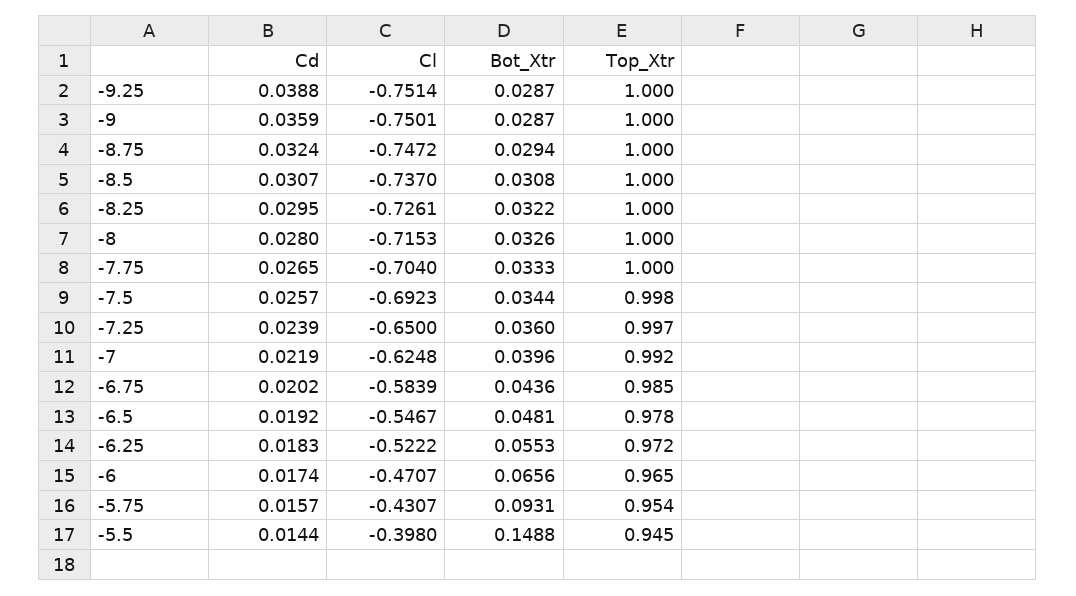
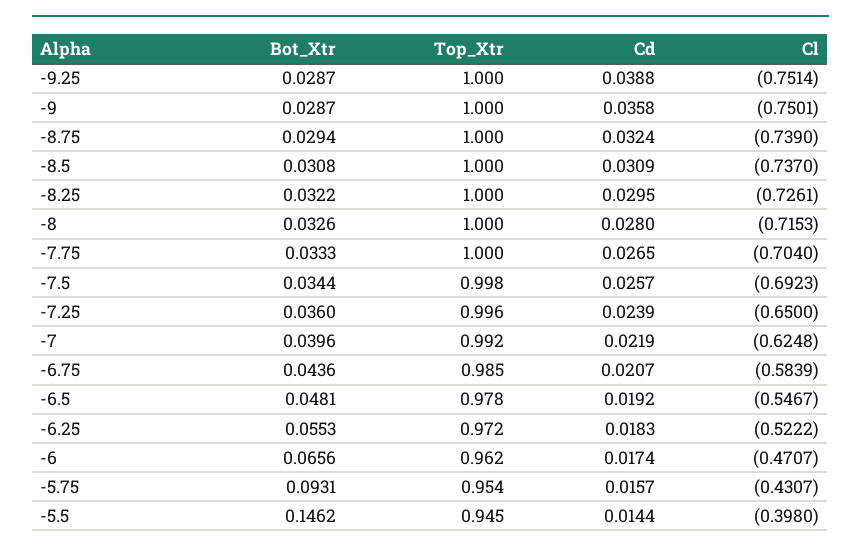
  {
    "Cd": {
      "-9.25": 0.0388,
-     "-9": 0.0359,
+     "-9": 0.0358,
      "-8.75": 0.0324,
-     "-8.5": 0.0307,
+     "-8.5": 0.0309,
      "-8.25": 0.0295,
      "-8": 0.028,
      "-7.75": 0.0265,
      "-7.5": 0.0257,
      "-7.25": 0.0239,
      "-7": 0.0219,
-     "-6.75": 0.0202,
+     "-6.75": 0.0207,
      "-6.5": 0.0192,
      "-6.25": 0.0183,
      "-6": 0.0174,
      "-5.75": 0.0157,
      "-5.5": 0.0144
    },
    "Cl": {
      "-9.25": -0.7514,
      "-9": -0.7501,
-     "-8.75": -0.7472,
+     "-8.75": -0.739,
      "-8.5": -0.737,
      "-8.25": -0.7261,
      "-8": -0.7153,
      "-7.75": -0.704,
      "-7.5": -0.6923,
      "-7.25": -0.65,
      "-7": -0.6248,
      "-6.75": -0.5839,
      "-6.5": -0.5467,
      "-6.25": -0.5222,
      "-6": -0.4707,
      "-5.75": -0.4307,
      "-5.5": -0.398
    },
    "Bot_Xtr": {
      "-9.25": 0.0287,
      "-9": 0.0287,
      "-8.75": 0.0294,
      "-8.5": 0.0308,
      "-8.25": 0.0322,
      "-8": 0.0326,
      "-7.75": 0.0333,
      "-7.5": 0.0344,
      "-7.25": 0.036,
      "-7": 0.0396,
      "-6.75": 0.0436,
      "-6.5": 0.0481,
      "-6.25": 0.0553,
      "-6": 0.0656,
      "-5.75": 0.0931,
-     "-5.5": 0.1488
+     "-5.5": 0.1462
    },
    "Top_Xtr": {
      "-9.25": 1,
      "-9": 1,
      "-8.75": 1,
      "-8.5": 1,
      "-8.25": 1,
      "-8": 1,
      "-7.75": 1,
      "-7.5": 0.998,
-     "-7.25": 0.997,
+     "-7.25": 0.996,
      "-7": 0.992,
      "-6.75": 0.985,
      "-6.5": 0.978,
      "-6.25": 0.972,
-     "-6": 0.965,
+     "-6": 0.962,
      "-5.75": 0.954,
      "-5.5": 0.945
    }
  }

